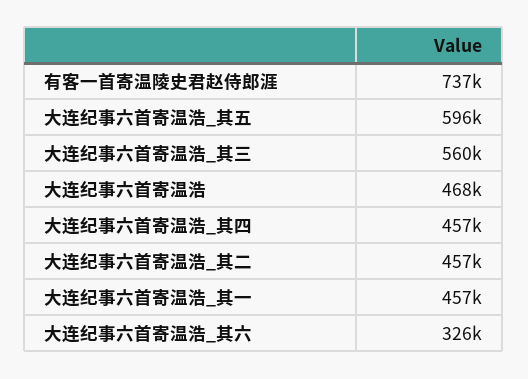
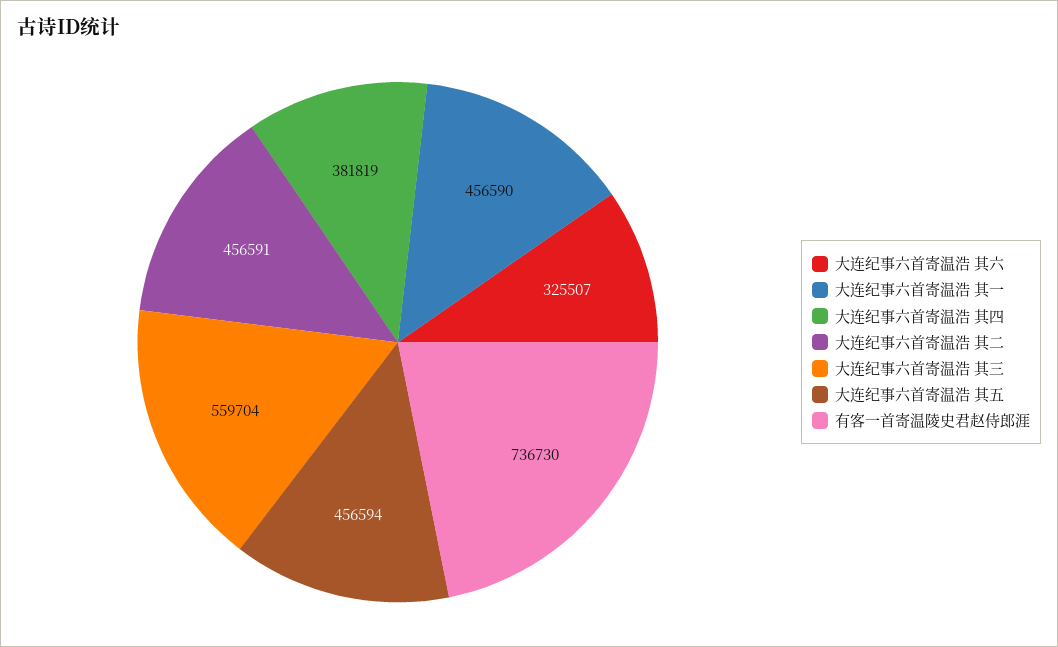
  {
    "有客一首寄温陵史君赵侍郎涯": 736730,
-   "大连纪事六首寄温浩_其五": 596000,
+   "大连纪事六首寄温浩_其五": 456594,
    "大连纪事六首寄温浩_其三": 559704,
-   "大连纪事六首寄温浩": 468000,
-   "大连纪事六首寄温浩_其四": 457000,
+   "大连纪事六首寄温浩_其四": 381819,
    "大连纪事六首寄温浩_其二": 456591,
    "大连纪事六首寄温浩_其一": 456590,
    "大连纪事六首寄温浩_其六": 325507
  }

